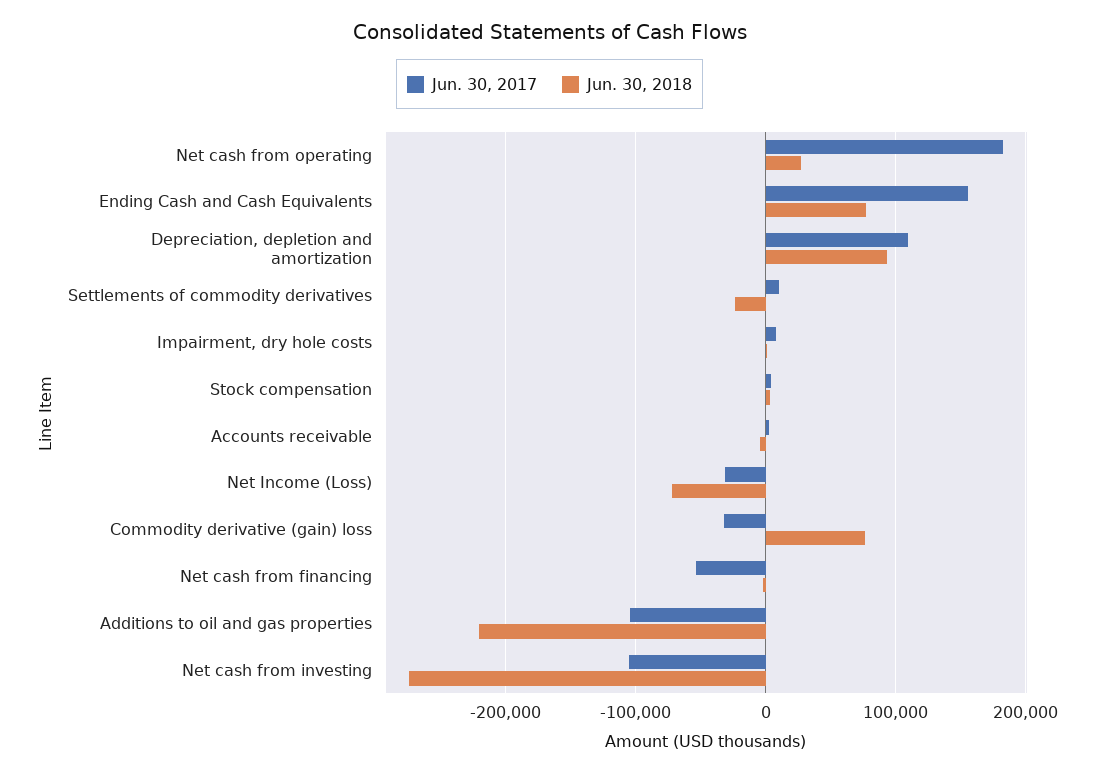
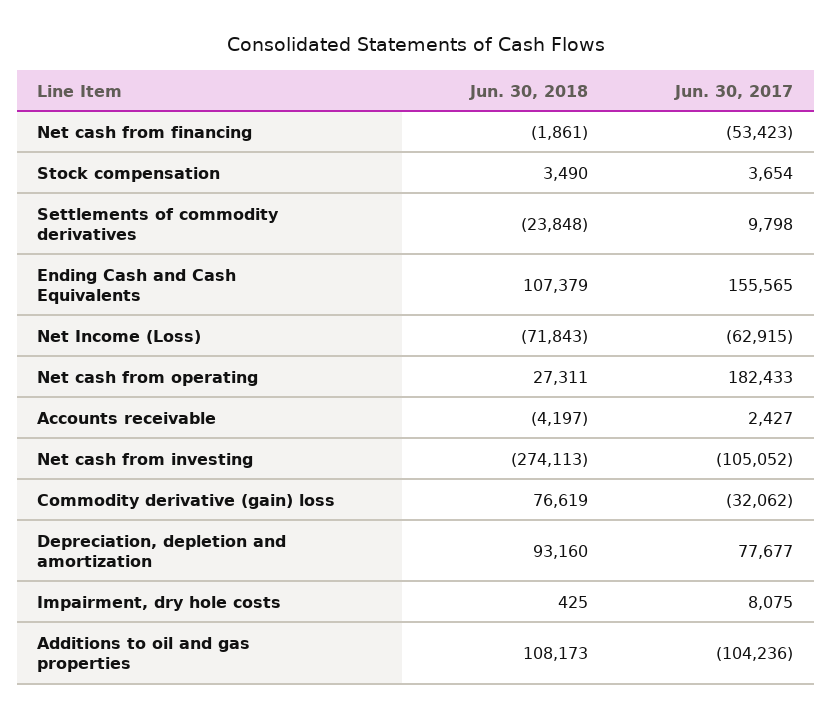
  {
    "Jun. 30, 2017": {
      "Net cash from operating": 182433,
      "Ending Cash and Cash Equivalents": 155565,
-     "Depreciation, depletion and amortization": 110000,
+     "Depreciation, depletion and amortization": 77677,
      "Settlements of commodity derivatives": 9798,
      "Impairment, dry hole costs": 8075,
      "Stock compensation": 3654,
      "Accounts receivable": 2427,
-     "Net Income (Loss)": -30000,
+     "Net Income (Loss)": -62915,
      "Commodity derivative (gain) loss": -32062,
      "Net cash from financing": -53423,
      "Additions to oil and gas properties": -104236,
      "Net cash from investing": -105052
    },
    "Jun. 30, 2018": {
      "Net cash from operating": 27311,
-     "Ending Cash and Cash Equivalents": 80000,
+     "Ending Cash and Cash Equivalents": 107379,
      "Depreciation, depletion and amortization": 93160,
      "Settlements of commodity derivatives": -23848,
      "Impairment, dry hole costs": 425,
      "Stock compensation": 3490,
      "Accounts receivable": -4197,
      "Net Income (Loss)": -71843,
      "Commodity derivative (gain) loss": 76619,
      "Net cash from financing": -1861,
-     "Additions to oil and gas properties": -220000,
+     "Additions to oil and gas properties": 108173,
      "Net cash from investing": -274113
    }
  }

